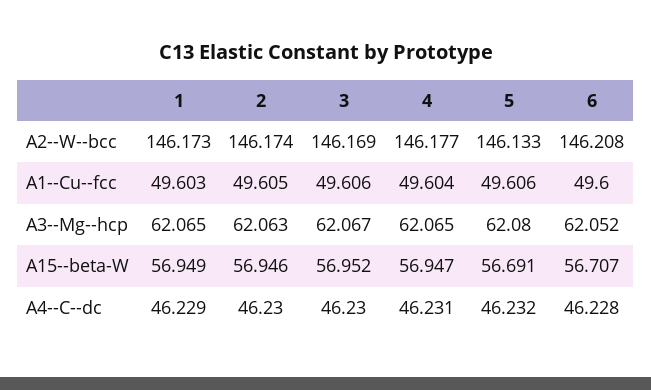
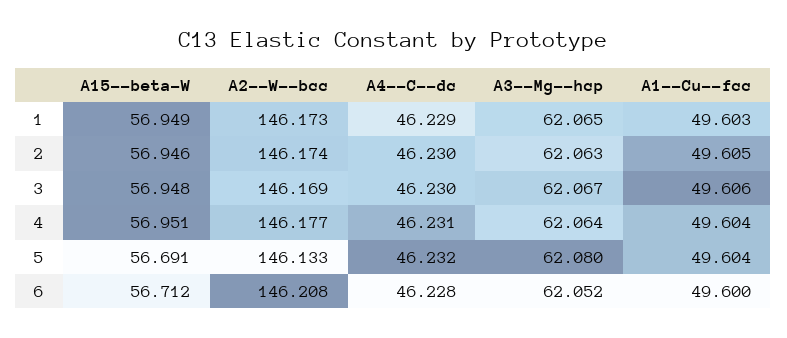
  {
    "1": {
      "A2--W--bcc": 146.173,
      "A1--Cu--fcc": 49.603,
      "A3--Mg--hcp": 62.065,
      "A15--beta-W": 56.949,
      "A4--C--dc": 46.229
    },
    "2": {
      "A2--W--bcc": 146.174,
      "A1--Cu--fcc": 49.605,
      "A3--Mg--hcp": 62.063,
      "A15--beta-W": 56.946,
      "A4--C--dc": 46.23
    },
    "3": {
      "A2--W--bcc": 146.169,
      "A1--Cu--fcc": 49.606,
      "A3--Mg--hcp": 62.067,
-     "A15--beta-W": 56.952,
+     "A15--beta-W": 56.948,
      "A4--C--dc": 46.23
    },
    "4": {
      "A2--W--bcc": 146.177,
      "A1--Cu--fcc": 49.604,
-     "A3--Mg--hcp": 62.065,
+     "A3--Mg--hcp": 62.064,
-     "A15--beta-W": 56.947,
+     "A15--beta-W": 56.951,
      "A4--C--dc": 46.231
    },
    "5": {
      "A2--W--bcc": 146.133,
-     "A1--Cu--fcc": 49.606,
+     "A1--Cu--fcc": 49.604,
      "A3--Mg--hcp": 62.08,
      "A15--beta-W": 56.691,
      "A4--C--dc": 46.232
    },
    "6": {
      "A2--W--bcc": 146.208,
      "A1--Cu--fcc": 49.6,
      "A3--Mg--hcp": 62.052,
-     "A15--beta-W": 56.707,
+     "A15--beta-W": 56.712,
      "A4--C--dc": 46.228
    }
  }

